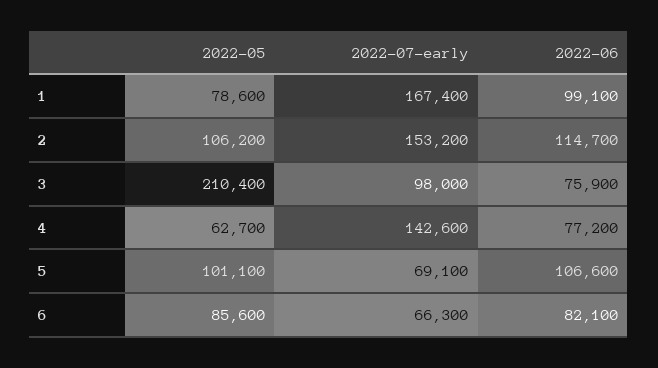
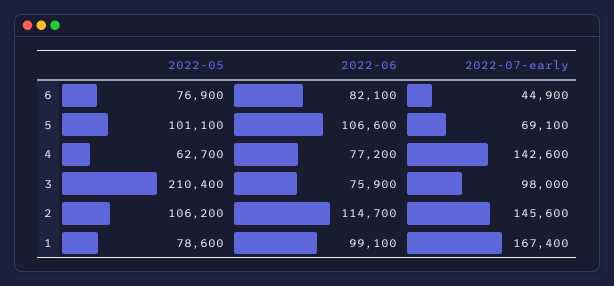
  {
    "2022-05": {
      "1": 78600,
      "2": 106200,
      "3": 210400,
      "4": 62700,
      "5": 101100,
-     "6": 85600
+     "6": 76900
    },
    "2022-07-early": {
      "1": 167400,
-     "2": 153200,
+     "2": 145600,
      "3": 98000,
      "4": 142600,
      "5": 69100,
-     "6": 66300
+     "6": 44900
    },
    "2022-06": {
      "1": 99100,
      "2": 114700,
      "3": 75900,
      "4": 77200,
      "5": 106600,
      "6": 82100
    }
  }

